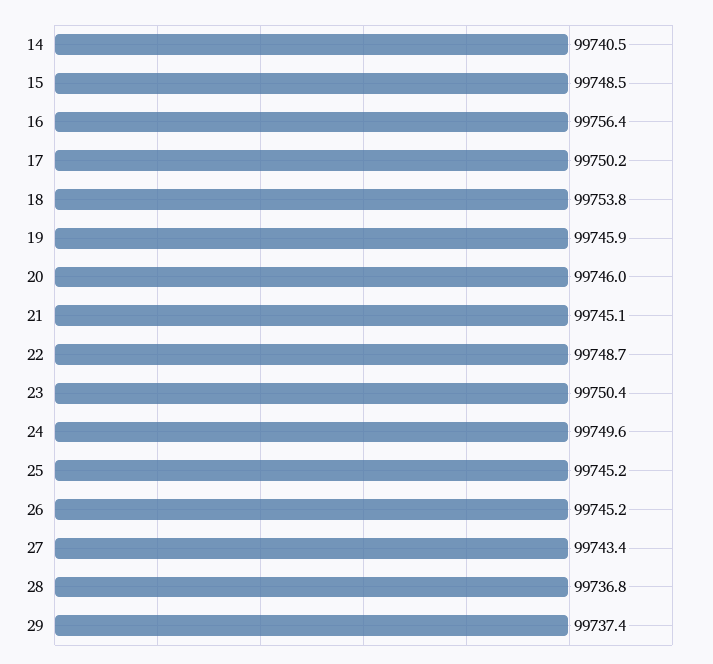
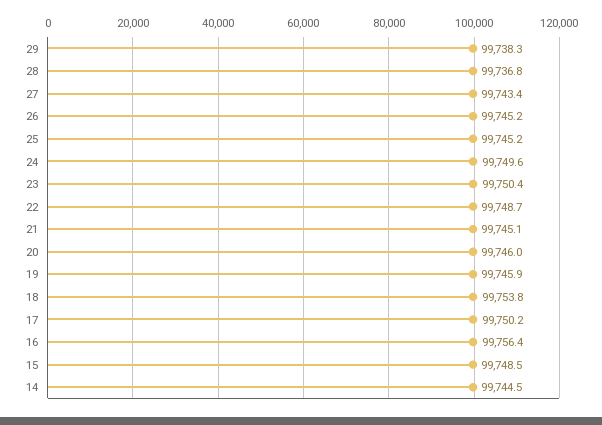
  {
-   "14": 99740.5,
+   "14": 99744.5,
    "15": 99748.5,
    "16": 99756.4,
    "17": 99750.2,
    "18": 99753.8,
    "19": 99745.9,
    "20": 99746,
    "21": 99745.1,
    "22": 99748.7,
    "23": 99750.4,
    "24": 99749.6,
    "25": 99745.2,
    "26": 99745.2,
    "27": 99743.4,
    "28": 99736.8,
-   "29": 99737.4
+   "29": 99738.3
  }

